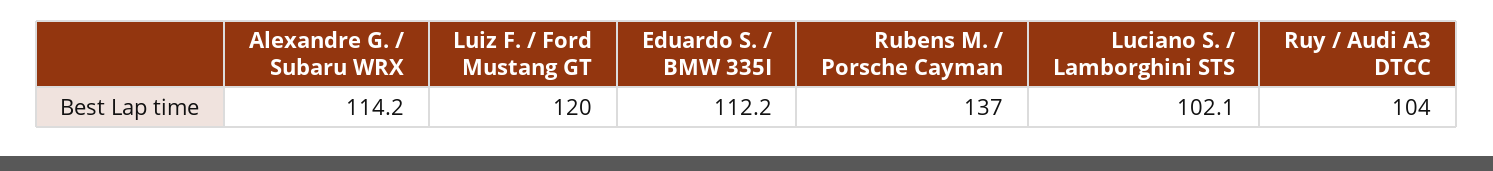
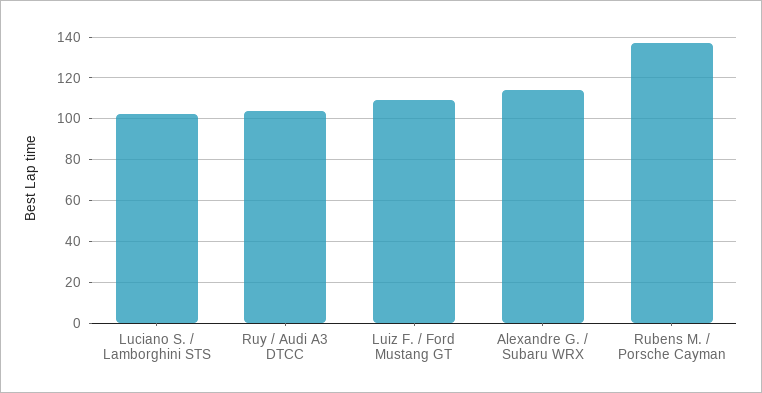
  {
    "Alexandre G. / Subaru WRX": 114.2,
-   "Luiz F. / Ford Mustang GT": 120,
+   "Luiz F. / Ford Mustang GT": 110,
-   "Eduardo S. / BMW 335I": 112.2,
    "Rubens M. / Porsche Cayman": 137,
    "Luciano S. / Lamborghini STS": 102.1,
    "Ruy / Audi A3 DTCC": 104
  }

